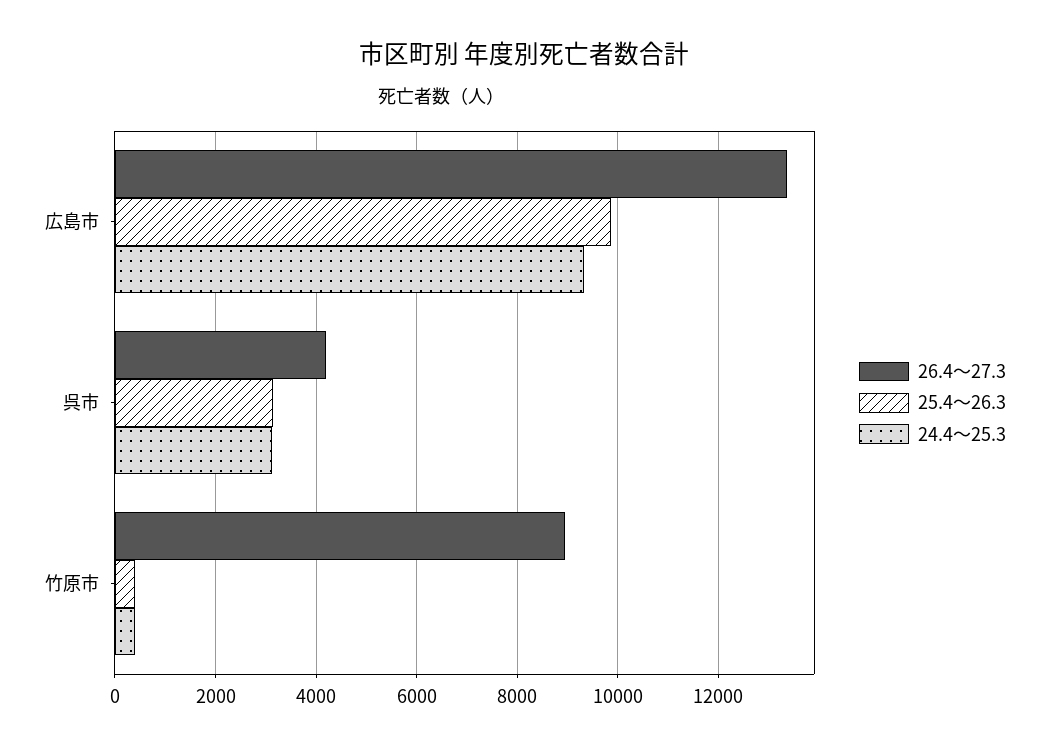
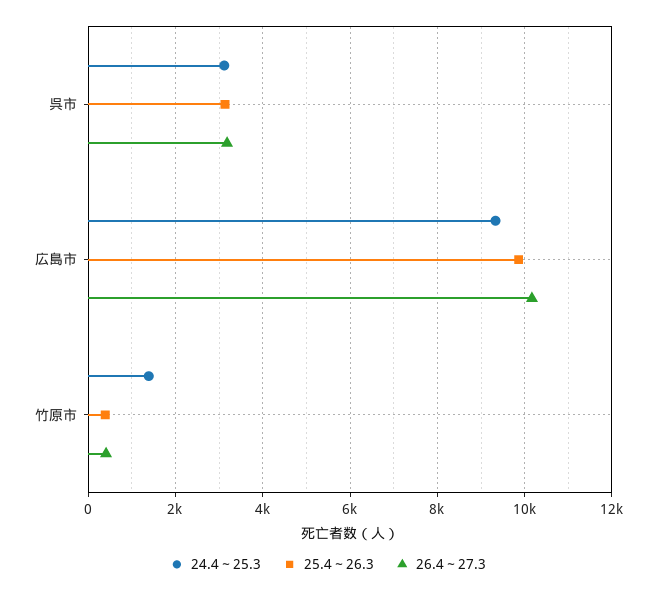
  {
    "26.4～27.3": {
-     "広島市": 13400,
+     "広島市": 10200,
-     "呉市": 4200,
+     "呉市": 3200,
-     "竹原市": 9000
+     "竹原市": 400
    },
    "25.4～26.3": {
      "広島市": 9800,
      "呉市": 3200,
      "竹原市": 400
    },
    "24.4～25.3": {
      "広島市": 9400,
      "呉市": 3200,
-     "竹原市": 400
+     "竹原市": 1400
    }
  }

